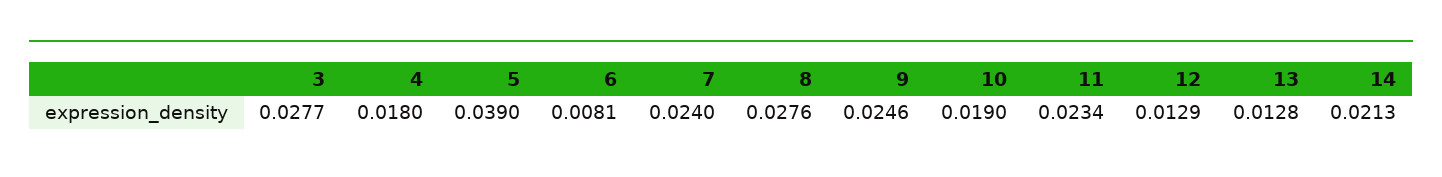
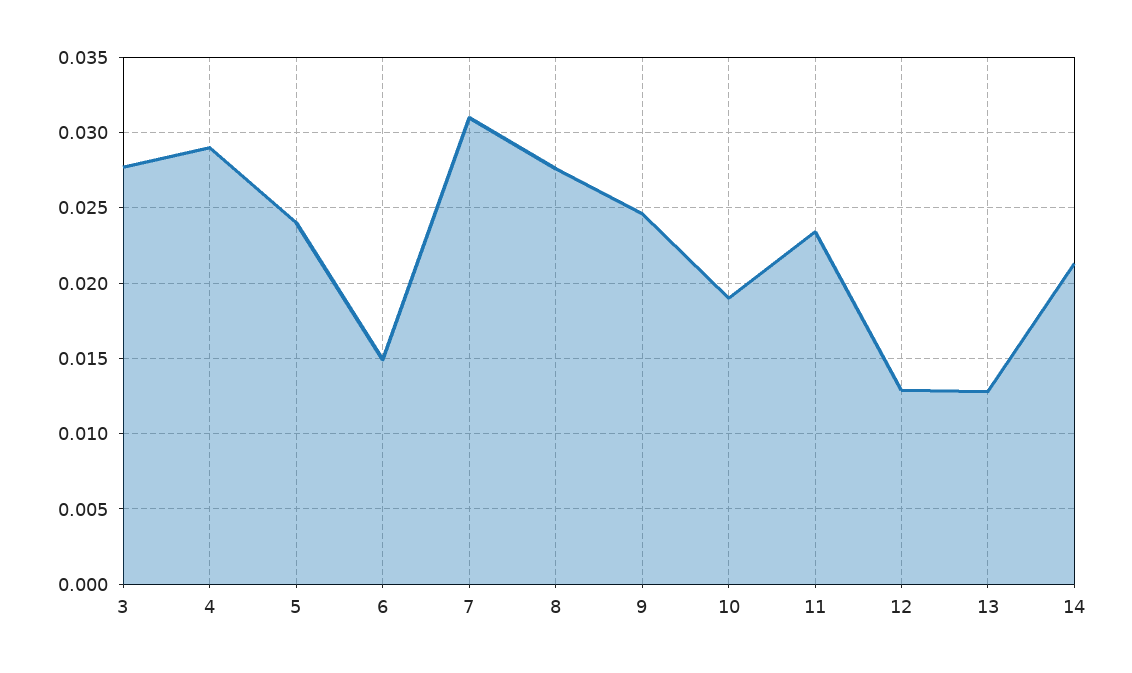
  {
    "3": 0.0277,
-   "4": 0.018,
+   "4": 0.029,
-   "5": 0.039,
+   "5": 0.024,
-   "6": 0.0081,
+   "6": 0.015,
-   "7": 0.024,
+   "7": 0.031,
    "8": 0.0276,
    "9": 0.0246,
    "10": 0.019,
    "11": 0.0234,
    "12": 0.0129,
    "13": 0.0128,
    "14": 0.0213
  }

